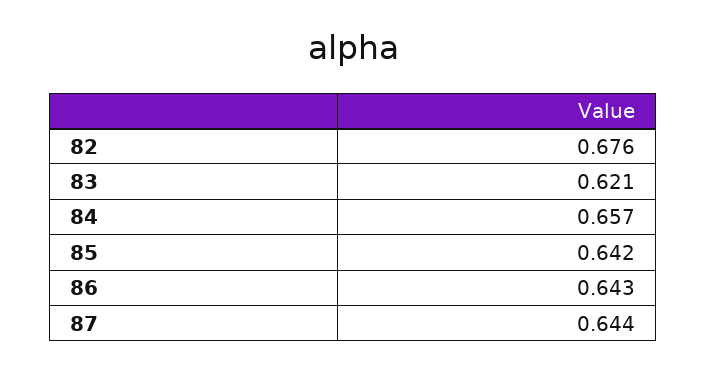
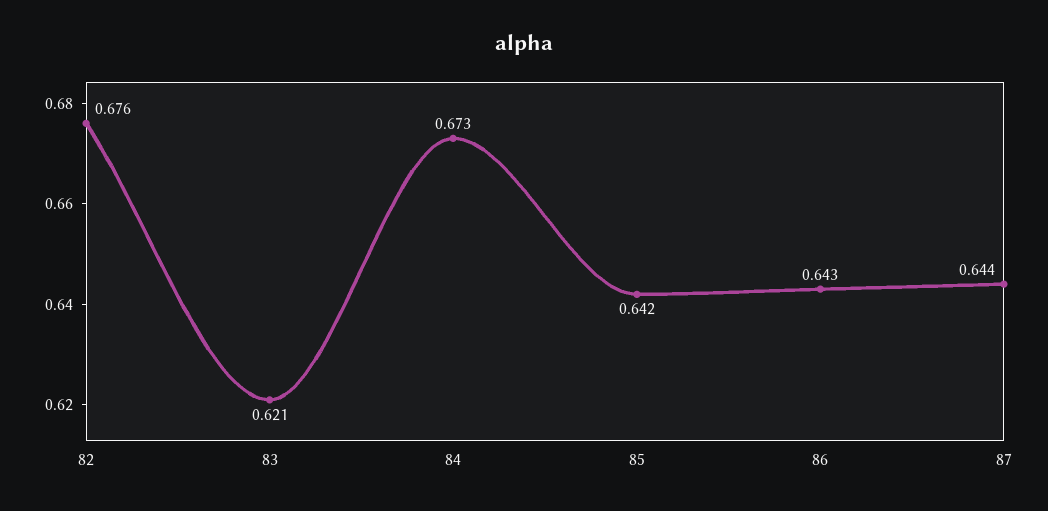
  {
    "82": 0.676,
    "83": 0.621,
-   "84": 0.657,
+   "84": 0.673,
    "85": 0.642,
    "86": 0.643,
    "87": 0.644
  }

